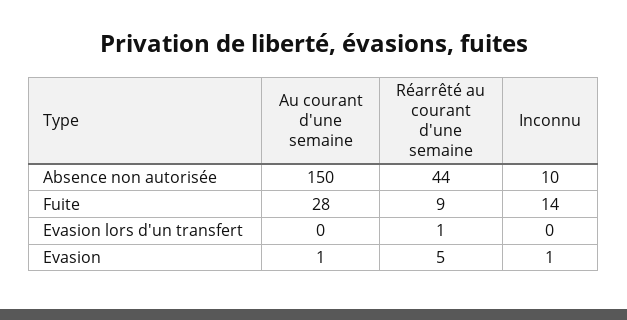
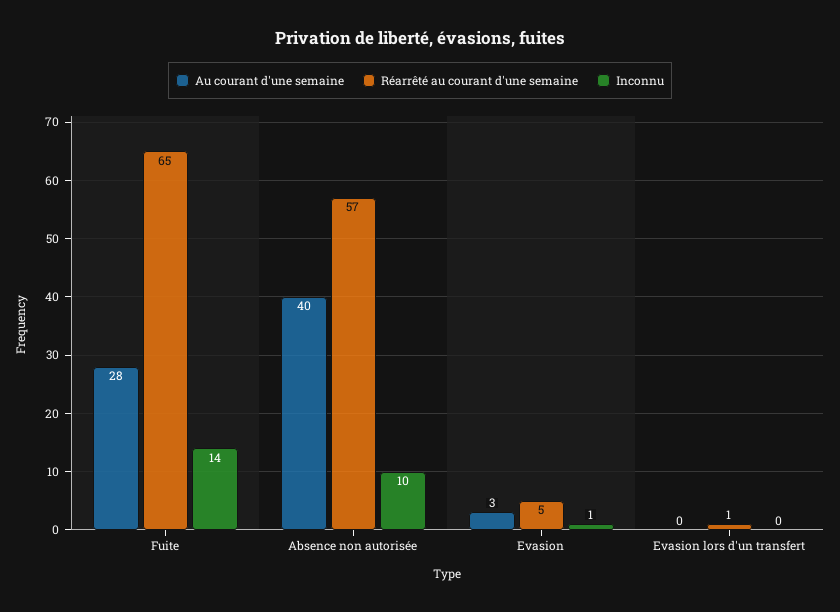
  {
    "Au courant d'une semaine": {
-     "Absence non autorisée": 150,
+     "Absence non autorisée": 40,
      "Fuite": 28,
      "Evasion lors d'un transfert": 0,
-     "Evasion": 1
+     "Evasion": 3
    },
    "Réarrêté au courant d'une semaine": {
-     "Absence non autorisée": 44,
+     "Absence non autorisée": 57,
-     "Fuite": 9,
+     "Fuite": 65,
      "Evasion lors d'un transfert": 1,
      "Evasion": 5
    },
    "Inconnu": {
      "Absence non autorisée": 10,
      "Fuite": 14,
      "Evasion lors d'un transfert": 0,
      "Evasion": 1
    }
  }

